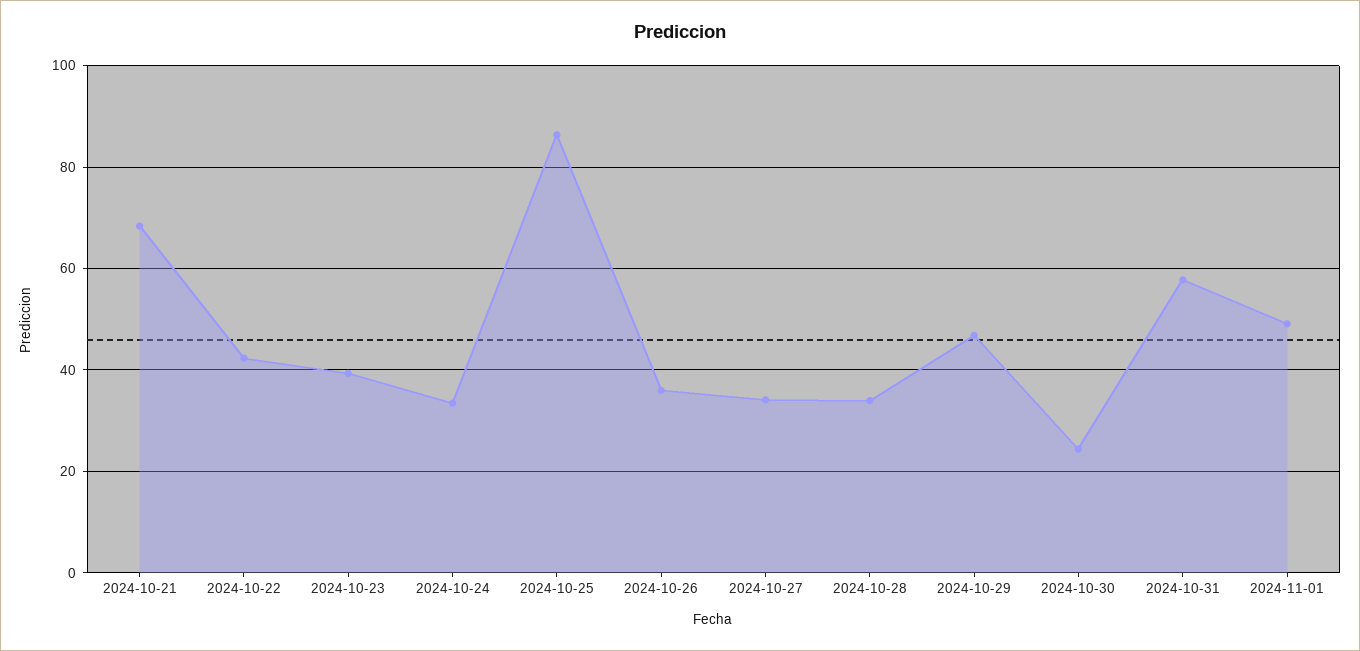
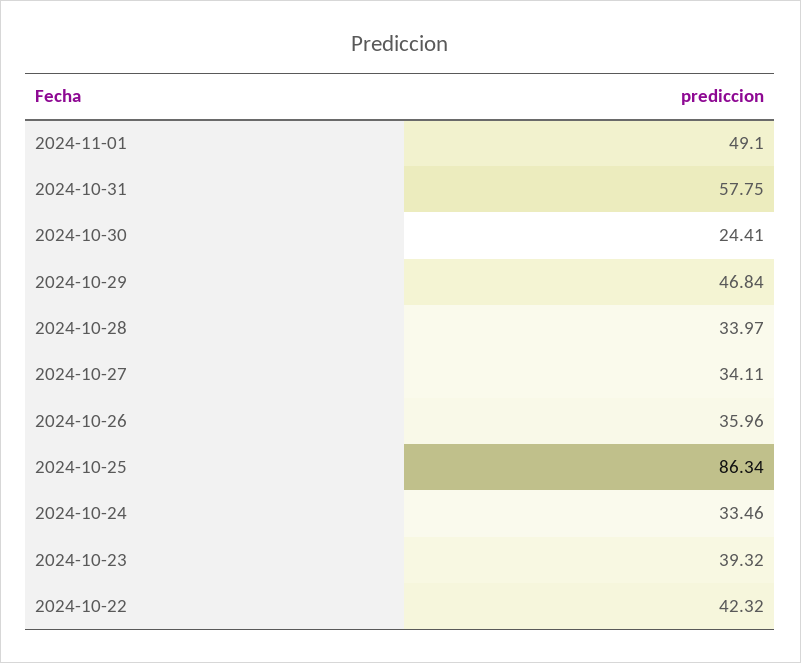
  {
-   "2024-10-21": 68,
    "2024-10-22": 42.32,
    "2024-10-23": 39.32,
    "2024-10-24": 33.46,
    "2024-10-25": 86.34,
    "2024-10-26": 35.96,
    "2024-10-27": 34.11,
    "2024-10-28": 33.97,
    "2024-10-29": 46.84,
    "2024-10-30": 24.41,
    "2024-10-31": 57.75,
    "2024-11-01": 49.1
  }

